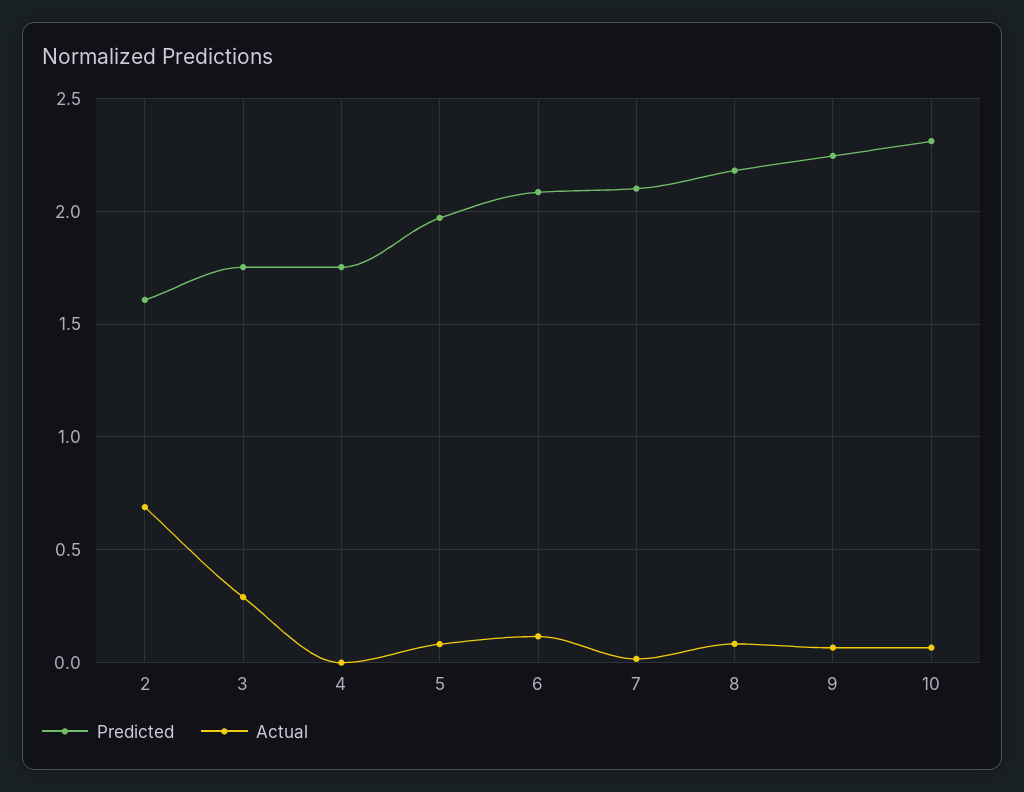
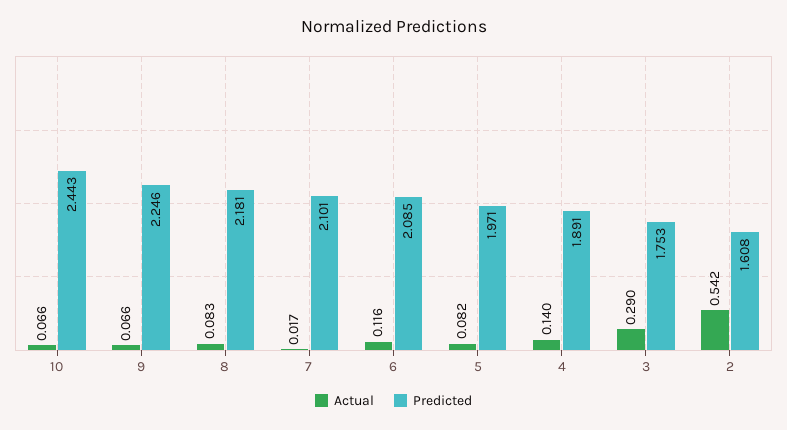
  {
    "Predicted": {
      "2": 1.608,
      "3": 1.753,
-     "4": 1.75,
+     "4": 1.891,
      "5": 1.971,
      "6": 2.085,
      "7": 2.101,
      "8": 2.181,
      "9": 2.246,
-     "10": 2.3
+     "10": 2.443
    },
    "Actual": {
-     "2": 0.7,
+     "2": 0.542,
      "3": 0.29,
-     "4": 0,
+     "4": 0.14,
      "5": 0.082,
      "6": 0.116,
      "7": 0.017,
      "8": 0.083,
      "9": 0.066,
      "10": 0.066
    }
  }

